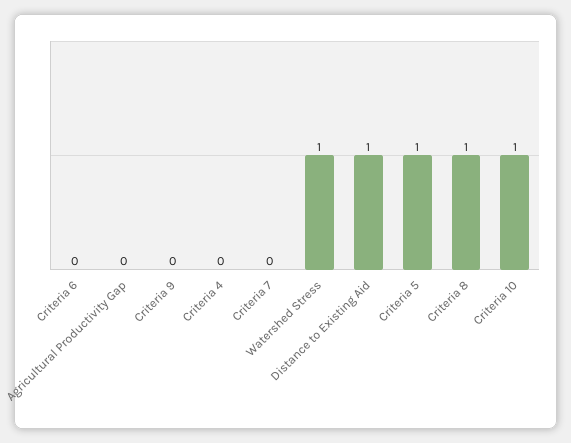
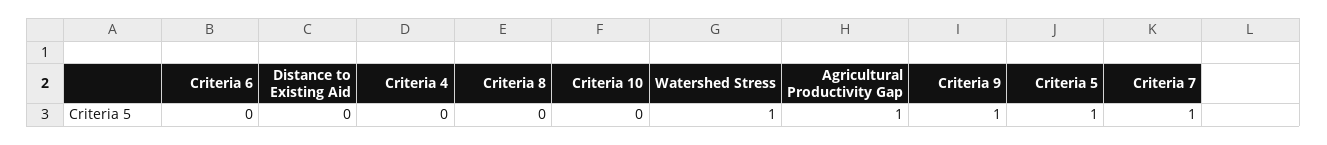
  {
    "Criteria 6": 0,
-   "Agricultural Productivity Gap": 0,
+   "Agricultural Productivity Gap": 1,
-   "Criteria 9": 0,
+   "Criteria 9": 1,
    "Criteria 4": 0,
-   "Criteria 7": 0,
+   "Criteria 7": 1,
    "Watershed Stress": 1,
-   "Distance to Existing Aid": 1,
+   "Distance to Existing Aid": 0,
    "Criteria 5": 1,
-   "Criteria 8": 1,
+   "Criteria 8": 0,
-   "Criteria 10": 1
+   "Criteria 10": 0
  }

